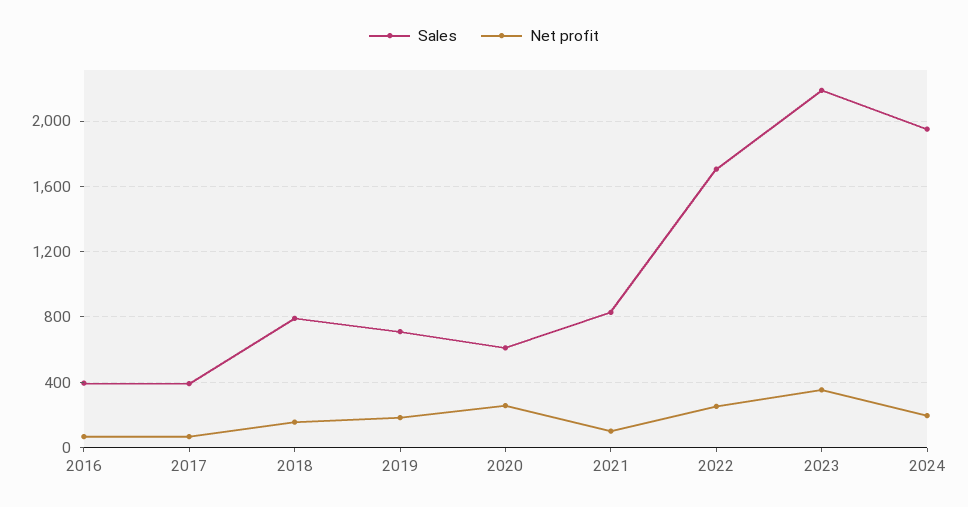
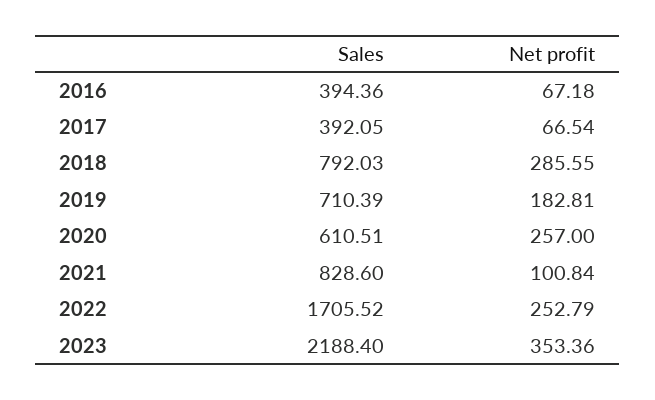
  {
    "Sales": {
      "2016": 394.36,
      "2017": 392.05,
      "2018": 792.03,
      "2019": 710.39,
      "2020": 610.51,
      "2021": 828.6,
      "2022": 1705.52,
-     "2023": 2188.4,
+     "2023": 2188.4
-     "2024": 1950
    },
    "Net profit": {
      "2016": 67.18,
      "2017": 66.54,
-     "2018": 150,
+     "2018": 285.55,
      "2019": 182.81,
      "2020": 257,
      "2021": 100.84,
      "2022": 252.79,
-     "2023": 353.36,
+     "2023": 353.36
-     "2024": 200
    }
  }

